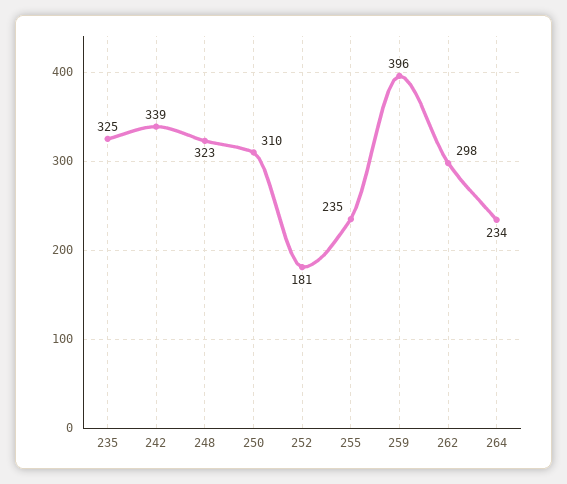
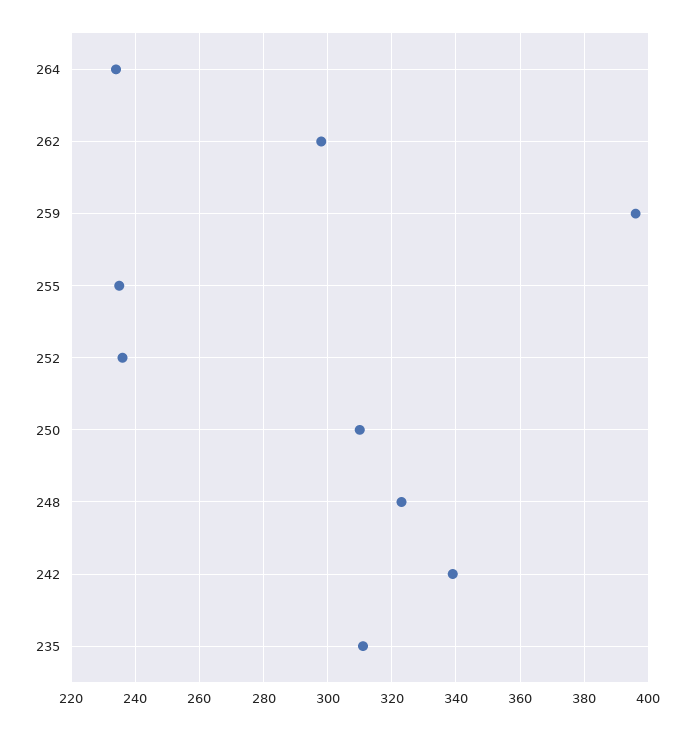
  {
-   "235": 325,
+   "235": 310,
    "242": 339,
    "248": 323,
    "250": 310,
-   "252": 181,
+   "252": 235,
    "255": 235,
    "259": 396,
    "262": 298,
    "264": 234
  }

